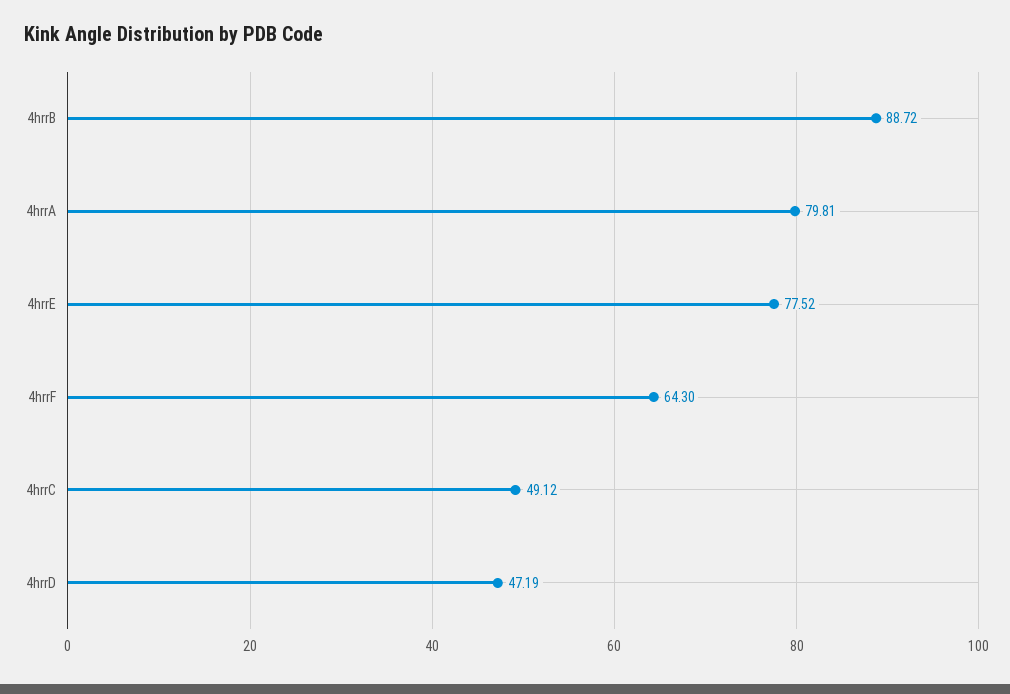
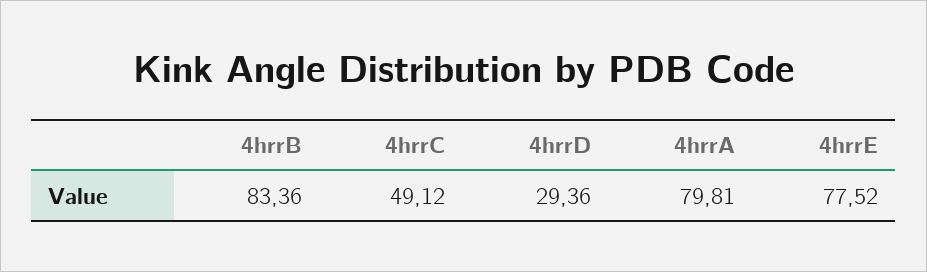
  {
-   "4hrrB": 88.72,
+   "4hrrB": 83.36,
    "4hrrA": 79.81,
    "4hrrE": 77.52,
-   "4hrrF": 64.3,
    "4hrrC": 49.12,
-   "4hrrD": 47.19
+   "4hrrD": 29.36
  }

